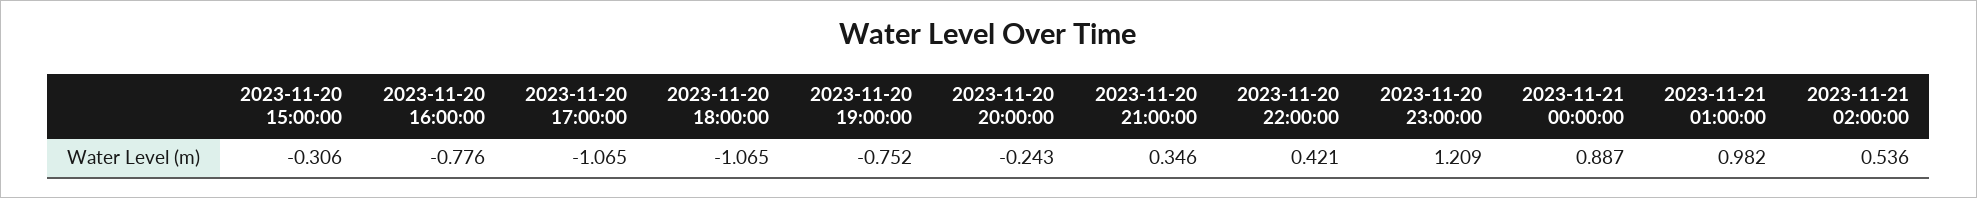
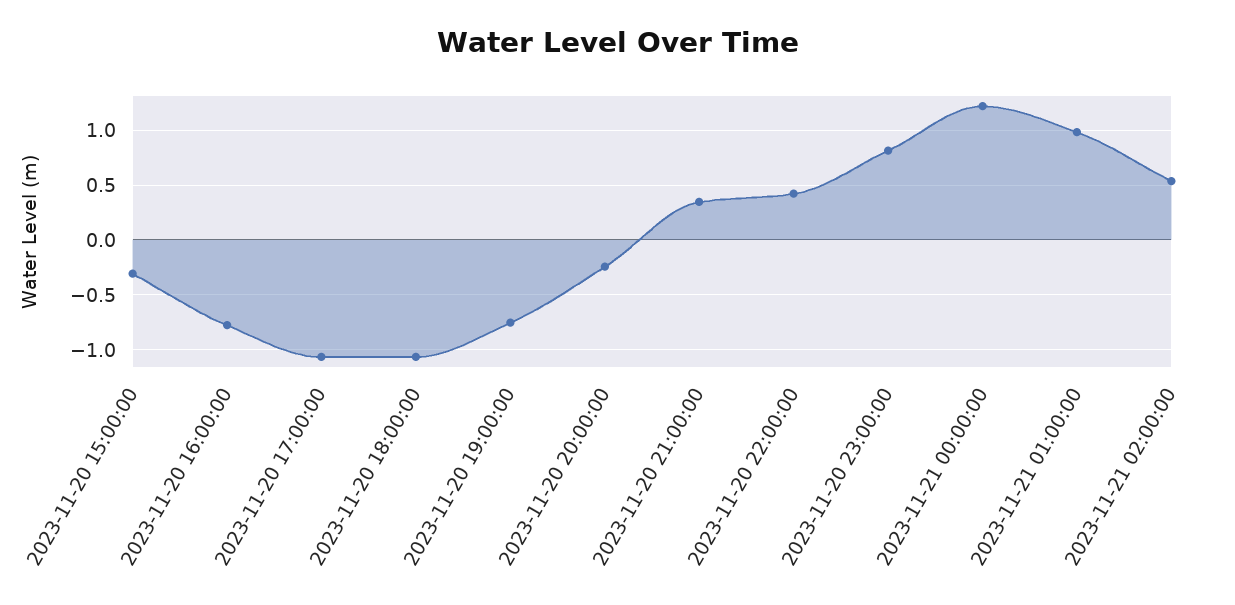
  {
    "2023-11-20 15:00:00": -0.306,
    "2023-11-20 16:00:00": -0.776,
    "2023-11-20 17:00:00": -1.065,
    "2023-11-20 18:00:00": -1.065,
    "2023-11-20 19:00:00": -0.752,
    "2023-11-20 20:00:00": -0.243,
    "2023-11-20 21:00:00": 0.346,
    "2023-11-20 22:00:00": 0.421,
-   "2023-11-20 23:00:00": 1.209,
+   "2023-11-20 23:00:00": 0.8,
-   "2023-11-21 00:00:00": 0.887,
+   "2023-11-21 00:00:00": 1.2,
    "2023-11-21 01:00:00": 0.982,
    "2023-11-21 02:00:00": 0.536
  }

